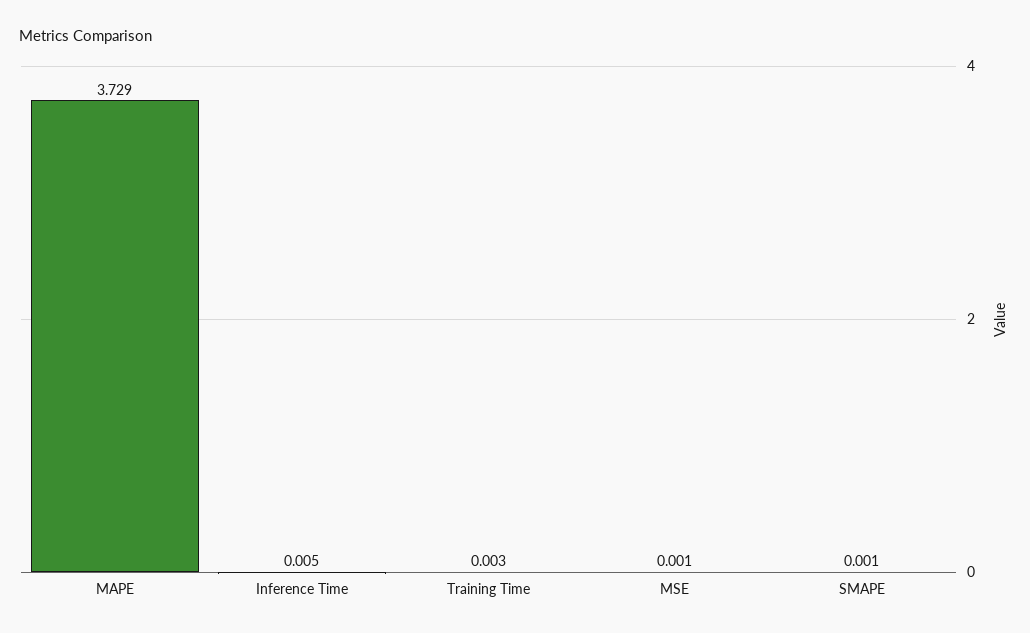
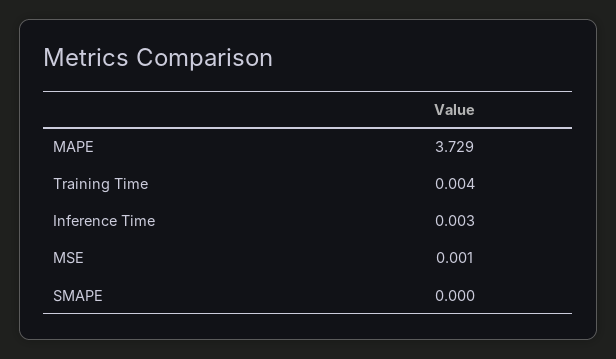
  {
    "MAPE": 3.729,
-   "Inference Time": 0.005,
+   "Inference Time": 0.003,
-   "Training Time": 0.003,
+   "Training Time": 0.004,
    "MSE": 0.001,
-   "SMAPE": 0.001
+   "SMAPE": 0
  }

